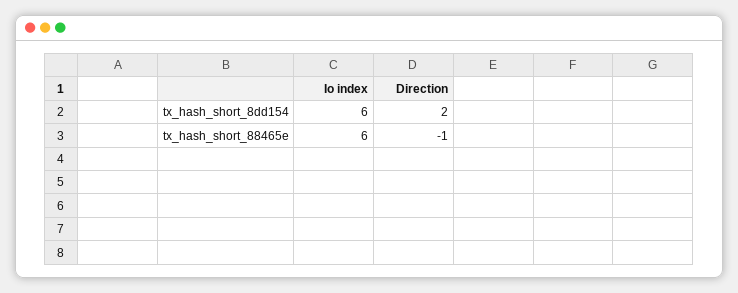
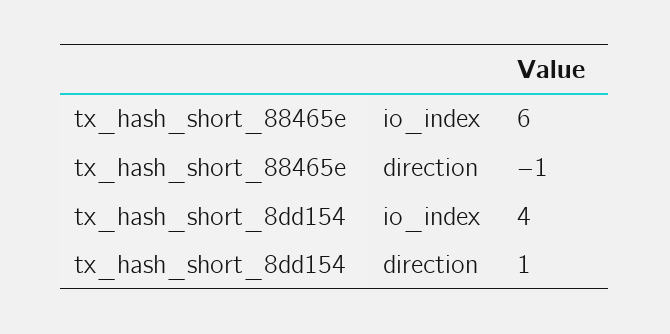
  {
    "Io index": {
-     "tx_hash_short_8dd154": 6,
+     "tx_hash_short_8dd154": 4,
      "tx_hash_short_88465e": 6
    },
    "Direction": {
-     "tx_hash_short_8dd154": 2,
+     "tx_hash_short_8dd154": 1,
      "tx_hash_short_88465e": -1
    }
  }

